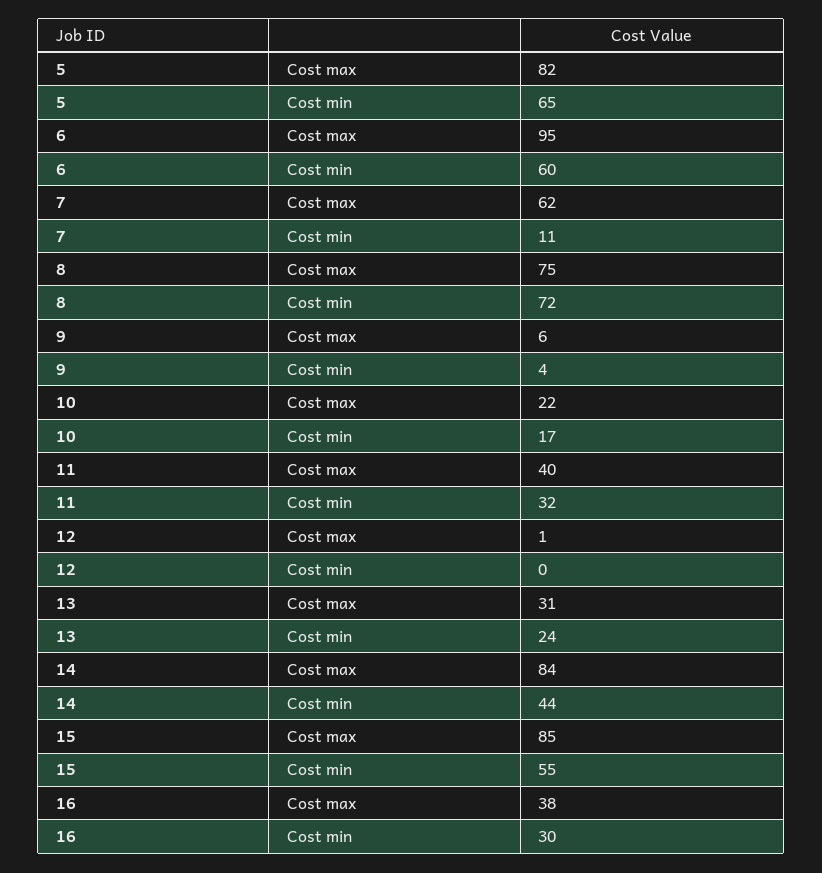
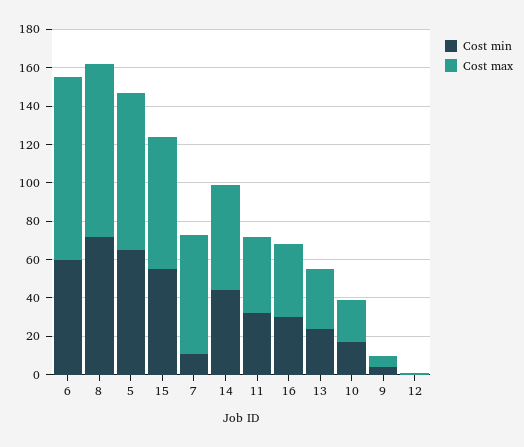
  {
    "Cost max": {
      "5": 82,
      "6": 95,
      "7": 62,
-     "8": 75,
+     "8": 90,
      "9": 6,
      "10": 22,
      "11": 40,
      "12": 1,
      "13": 31,
-     "14": 84,
+     "14": 55,
-     "15": 85,
+     "15": 70,
      "16": 38
    },
    "Cost min": {
      "5": 65,
      "6": 60,
      "7": 11,
      "8": 72,
      "9": 4,
      "10": 17,
      "11": 32,
      "12": 0,
      "13": 24,
      "14": 44,
      "15": 55,
      "16": 30
    }
  }

